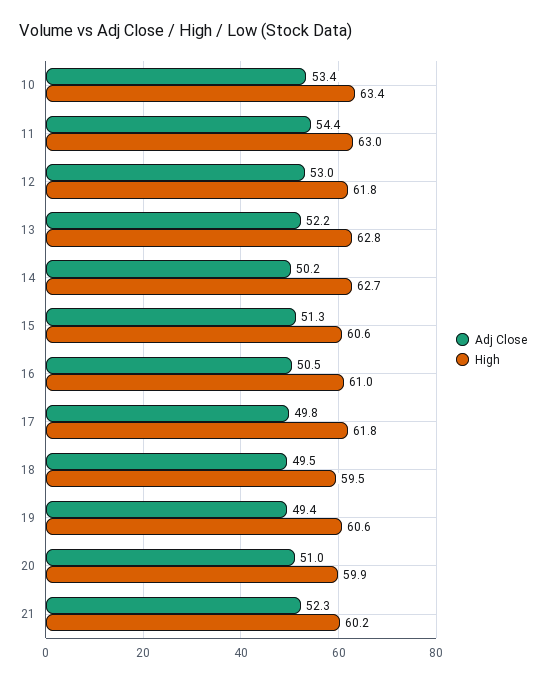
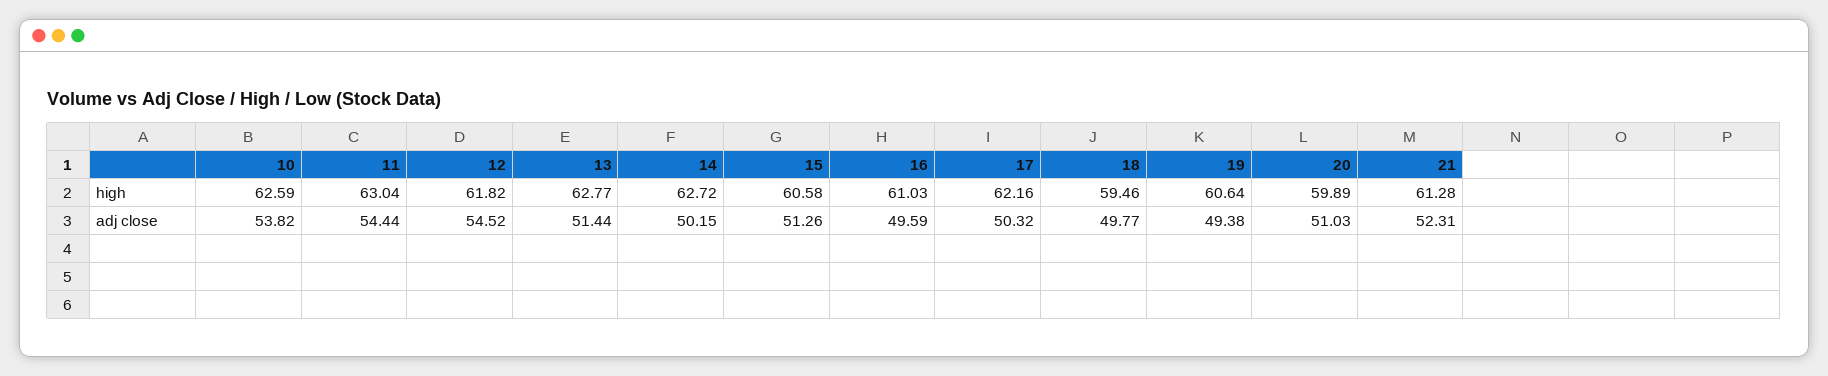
  {
    "Adj Close": {
-     "10": 53.4,
+     "10": 53.82,
      "11": 54.44,
-     "12": 53,
+     "12": 54.52,
-     "13": 52.2,
+     "13": 51.44,
      "14": 50.15,
      "15": 51.26,
-     "16": 50.5,
+     "16": 49.59,
-     "17": 49.8,
+     "17": 50.32,
-     "18": 49.5,
+     "18": 49.77,
      "19": 49.38,
      "20": 51.03,
      "21": 52.31
    },
    "High": {
-     "10": 63.4,
+     "10": 62.59,
      "11": 63.04,
      "12": 61.82,
      "13": 62.77,
      "14": 62.72,
      "15": 60.58,
      "16": 61.03,
-     "17": 61.8,
+     "17": 62.16,
      "18": 59.46,
      "19": 60.64,
      "20": 59.89,
-     "21": 60.2
+     "21": 61.28
    }
  }

